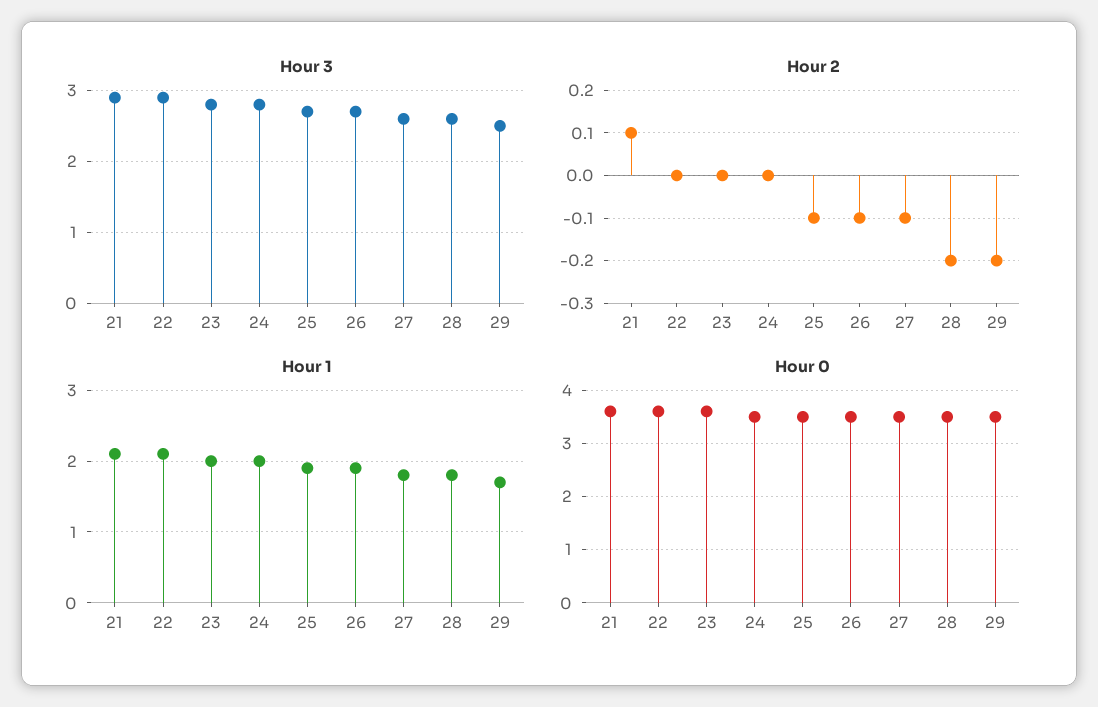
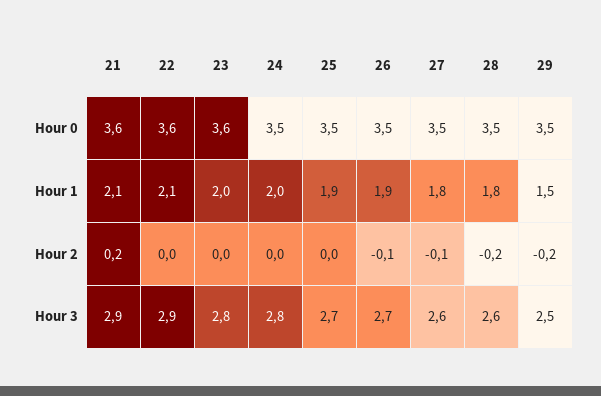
  {
    "Hour 3": {
      "21": 2.9,
      "22": 2.9,
      "23": 2.8,
      "24": 2.8,
      "25": 2.7,
      "26": 2.7,
      "27": 2.6,
      "28": 2.6,
      "29": 2.5
    },
    "Hour 2": {
-     "21": 0.1,
+     "21": 0.2,
      "22": 0,
      "23": 0,
      "24": 0,
-     "25": -0.1,
+     "25": 0,
      "26": -0.1,
      "27": -0.1,
      "28": -0.2,
      "29": -0.2
    },
    "Hour 1": {
      "21": 2.1,
      "22": 2.1,
      "23": 2,
      "24": 2,
      "25": 1.9,
      "26": 1.9,
      "27": 1.8,
      "28": 1.8,
-     "29": 1.7
+     "29": 1.5
    },
    "Hour 0": {
      "21": 3.6,
      "22": 3.6,
      "23": 3.6,
      "24": 3.5,
      "25": 3.5,
      "26": 3.5,
      "27": 3.5,
      "28": 3.5,
      "29": 3.5
    }
  }

